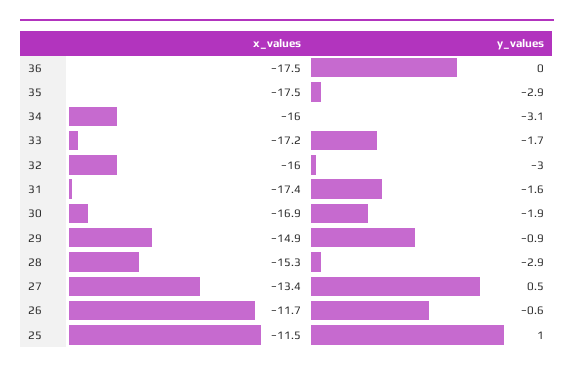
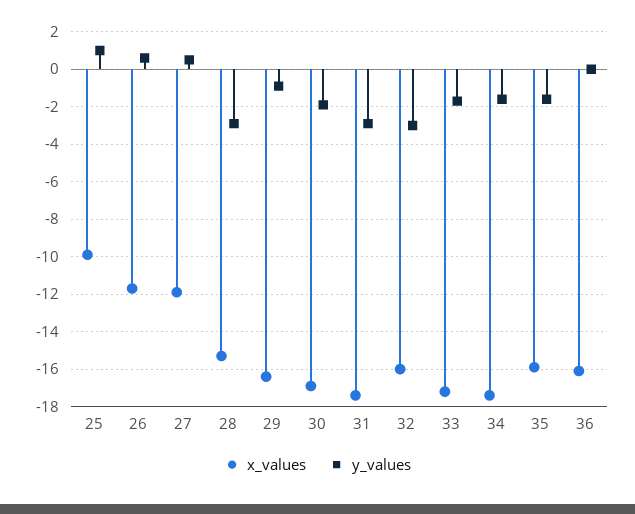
  {
    "x_values": {
-     "36": -17.5,
+     "36": -16,
-     "35": -17.5,
+     "35": -16,
-     "34": -16,
+     "34": -17.5,
      "33": -17.2,
      "32": -16,
      "31": -17.4,
      "30": -16.9,
-     "29": -14.9,
+     "29": -16.5,
      "28": -15.3,
-     "27": -13.4,
+     "27": -12,
      "26": -11.7,
-     "25": -11.5
+     "25": -10
    },
    "y_values": {
      "36": 0,
-     "35": -2.9,
+     "35": -1.5,
-     "34": -3.1,
+     "34": -1.5,
      "33": -1.7,
      "32": -3,
-     "31": -1.6,
+     "31": -3,
      "30": -1.9,
      "29": -0.9,
      "28": -2.9,
      "27": 0.5,
-     "26": -0.6,
+     "26": 0.5,
      "25": 1
    }
  }

